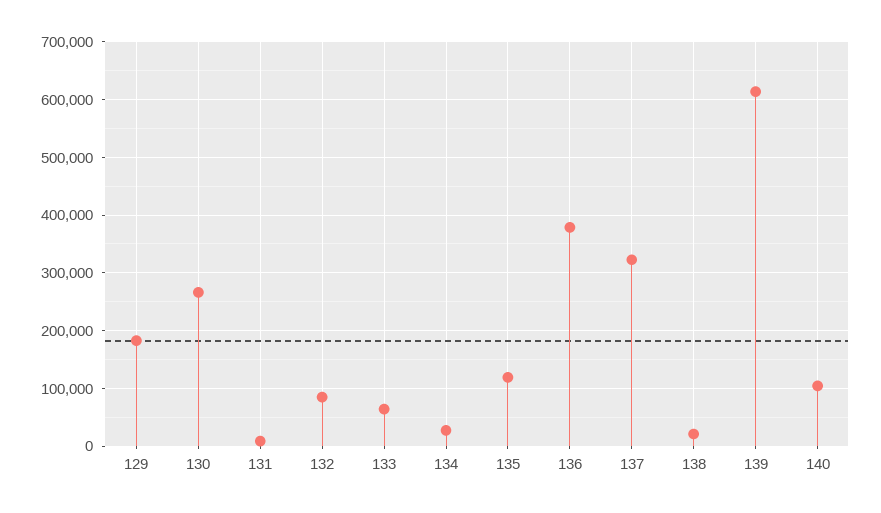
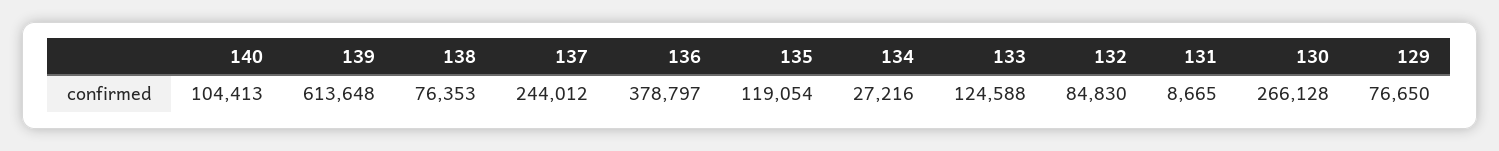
  {
-   "129": 180000,
+   "129": 76650,
    "130": 266128,
    "131": 8665,
    "132": 84830,
-   "133": 60000,
+   "133": 124588,
    "134": 27216,
    "135": 119054,
    "136": 378797,
-   "137": 320000,
+   "137": 244012,
-   "138": 20000,
+   "138": 76353,
    "139": 613648,
    "140": 104413
  }

